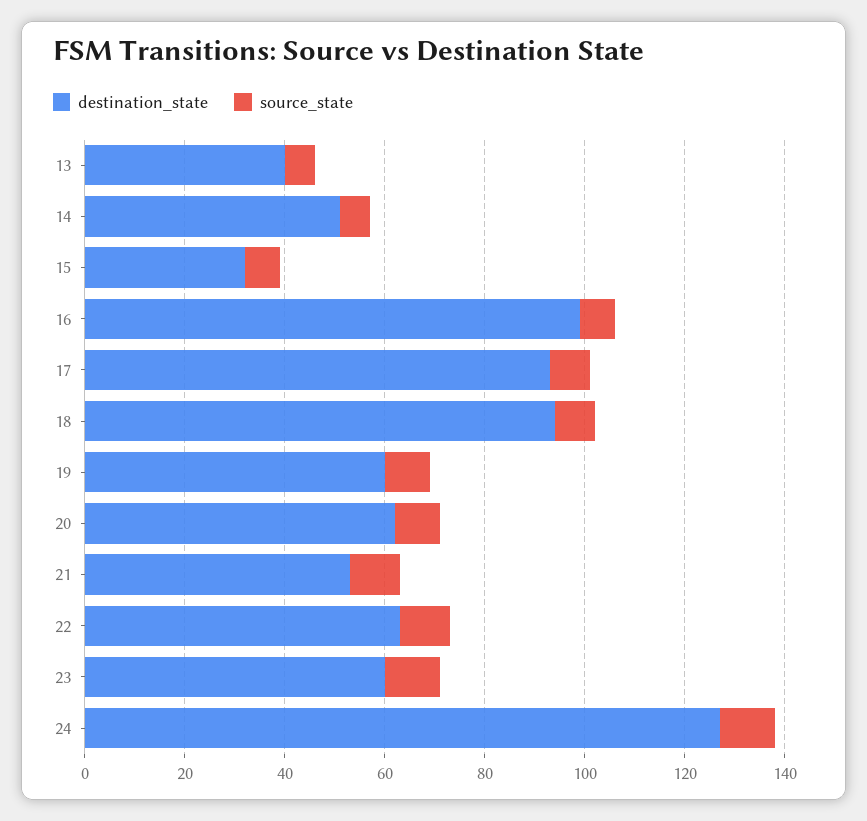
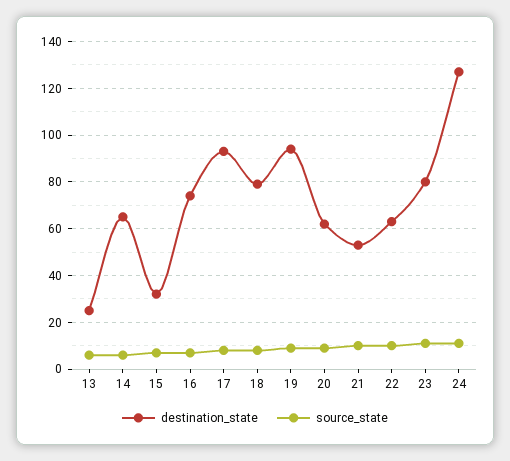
  {
    "destination_state": {
-     "13": 40,
+     "13": 25,
-     "14": 50,
+     "14": 65,
      "15": 30,
-     "16": 100,
+     "16": 75,
      "17": 95,
-     "18": 95,
+     "18": 80,
-     "19": 60,
+     "19": 95,
      "20": 60,
      "21": 55,
      "22": 65,
-     "23": 60,
+     "23": 80,
      "24": 125
    },
    "source_state": {
      "13": 5,
      "14": 5,
      "15": 5,
      "16": 5,
      "17": 10,
      "18": 10,
      "19": 10,
      "20": 10,
      "21": 10,
      "22": 10,
      "23": 10,
      "24": 10
    }
  }

